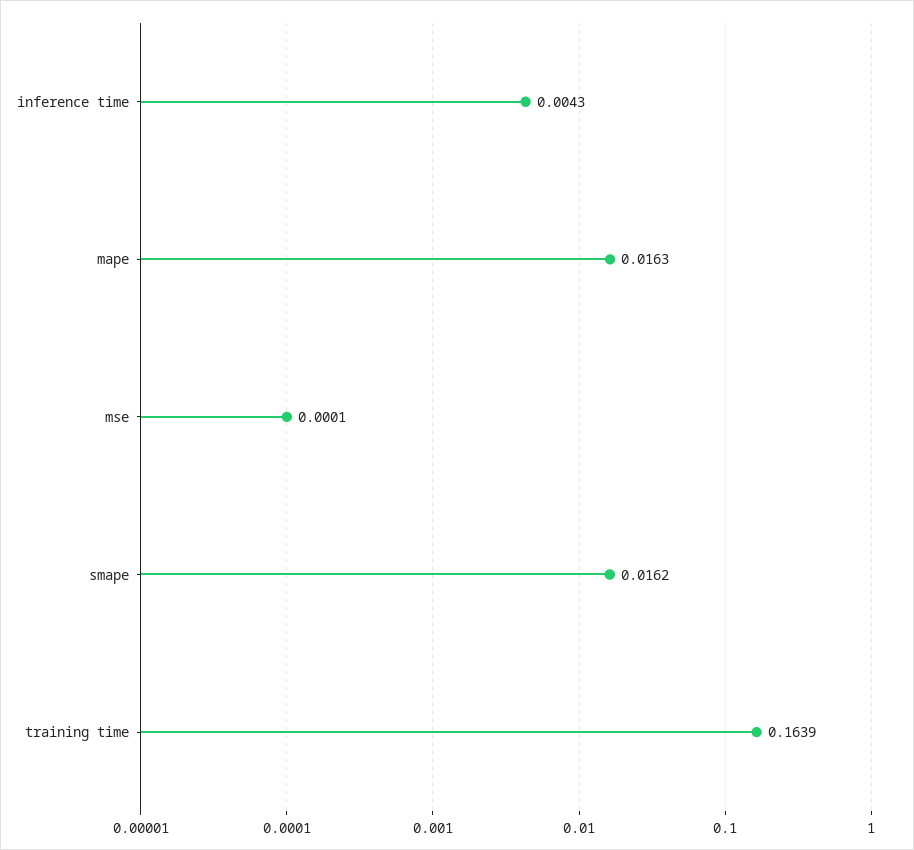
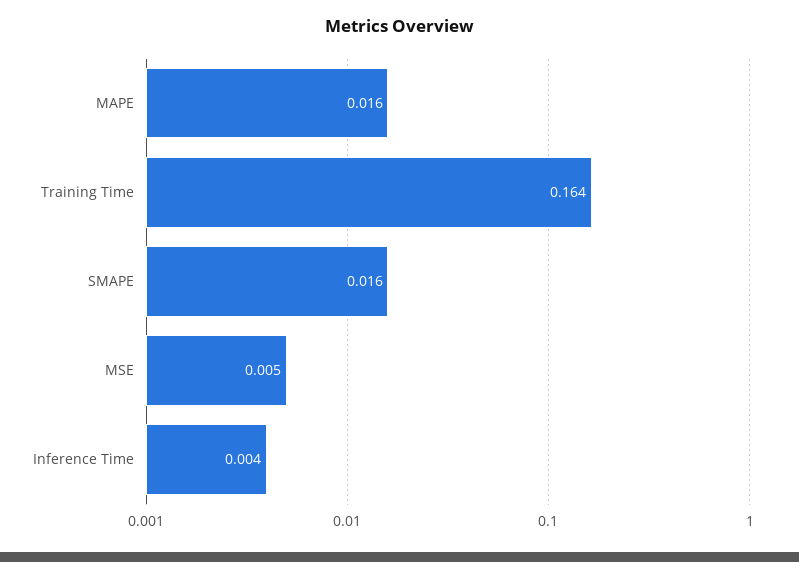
  {
    "inference time": 0.0043,
    "mape": 0.0163,
-   "mse": 0.0001,
+   "mse": 0.005,
    "smape": 0.0162,
    "training time": 0.1639
  }

